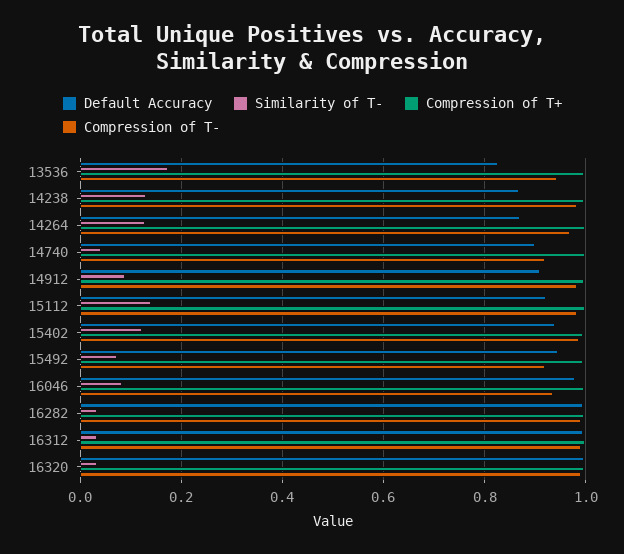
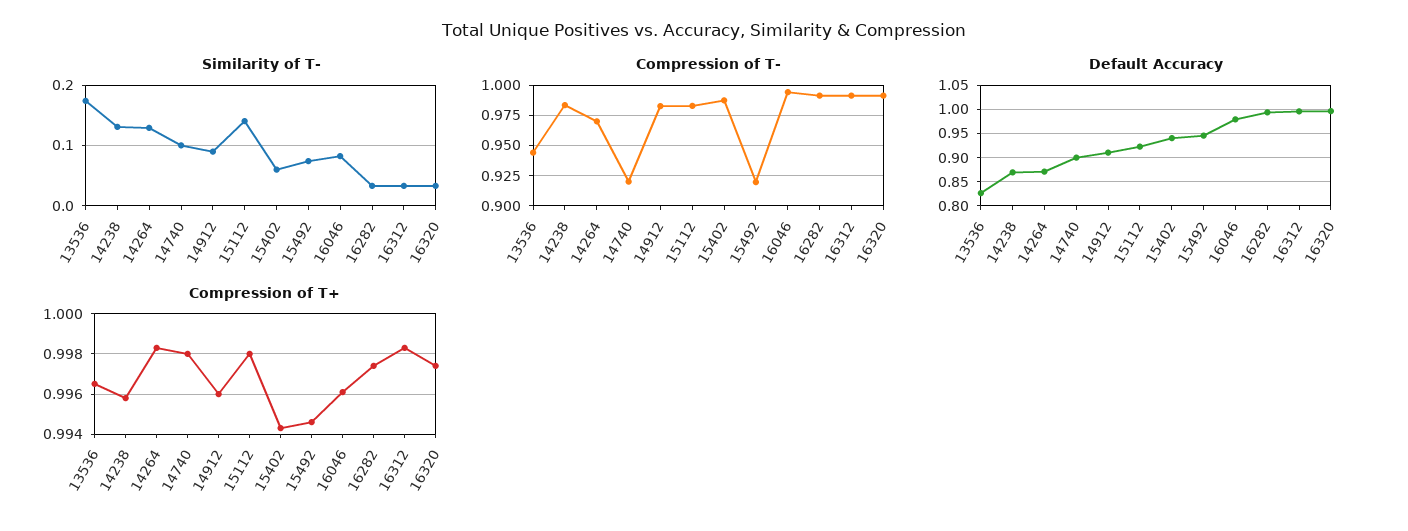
  {
    "Default Accuracy": {
      "13536": 0.82,
      "14238": 0.86,
      "14264": 0.88,
      "14740": 0.9,
      "14912": 0.92,
      "15112": 0.92,
      "15402": 0.94,
      "15492": 0.94,
      "16046": 0.98,
      "16282": 1,
      "16312": 1,
      "16320": 1
    },
    "Similarity of T-": {
      "13536": 0.17,
      "14238": 0.13,
      "14264": 0.13,
-     "14740": 0.04,
+     "14740": 0.1,
      "14912": 0.09,
      "15112": 0.14,
-     "15402": 0.12,
+     "15402": 0.06,
      "15492": 0.07,
      "16046": 0.08,
      "16282": 0.03,
      "16312": 0.03,
      "16320": 0.03
    },
    "Compression of T+": {
      "13536": 0.9965,
      "14238": 0.996,
      "14264": 0.9985,
      "14740": 0.998,
      "14912": 0.996,
      "15112": 0.998,
      "15402": 0.9945,
      "15492": 0.9945,
      "16046": 0.996,
      "16282": 0.9975,
      "16312": 0.9985,
      "16320": 0.9975
    },
    "Compression of T-": {
      "13536": 0.945,
      "14238": 0.985,
      "14264": 0.97,
      "14740": 0.92,
      "14912": 0.985,
      "15112": 0.985,
      "15402": 0.99,
      "15492": 0.92,
-     "16046": 0.94,
+     "16046": 0.995,
      "16282": 0.99,
      "16312": 0.99,
      "16320": 0.99
    }
  }

